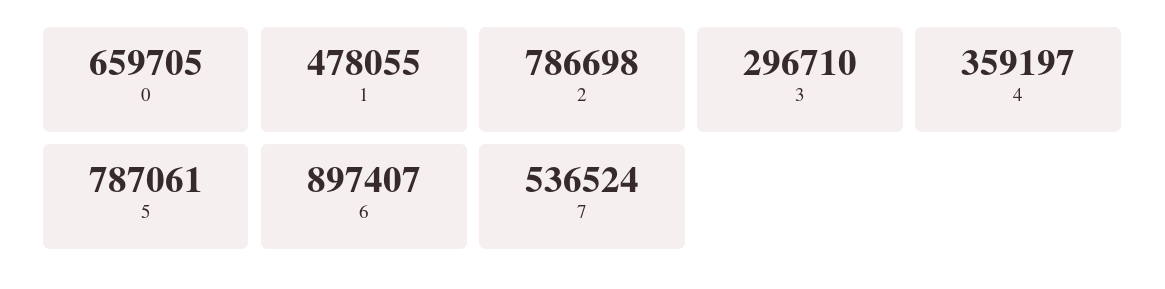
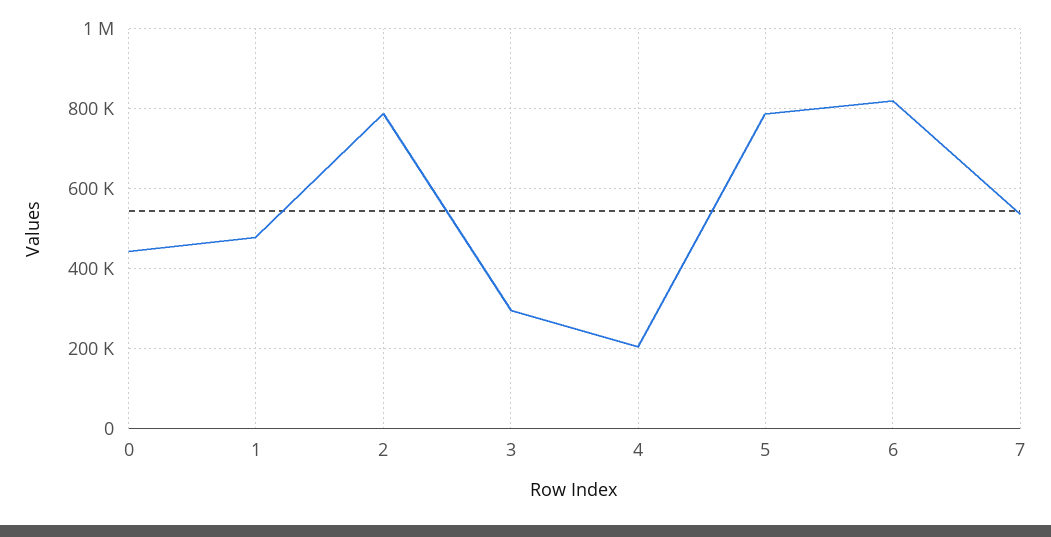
  {
-   "0": 659705,
+   "0": 440000,
    "1": 478055,
    "2": 786698,
    "3": 296710,
-   "4": 359197,
+   "4": 200000,
    "5": 787061,
-   "6": 897407,
+   "6": 820000,
    "7": 536524
  }

